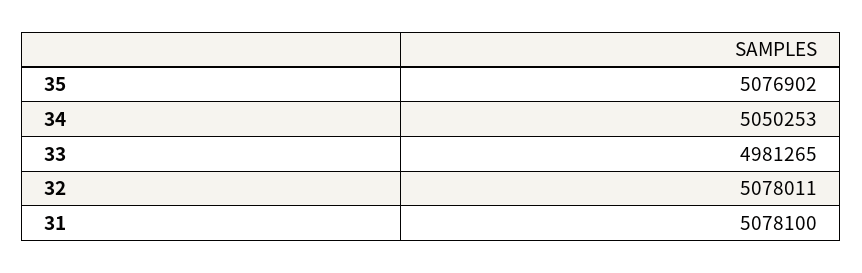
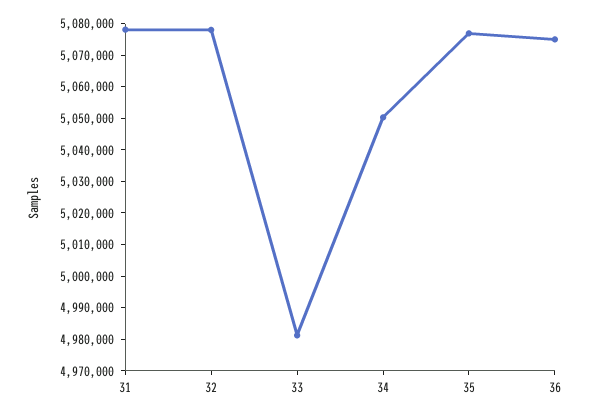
  {
    "35": 5076902,
    "34": 5050253,
    "33": 4981265,
    "32": 5078011,
-   "31": 5078100
+   "31": 5078100,
+   "36": 5075000
  }

